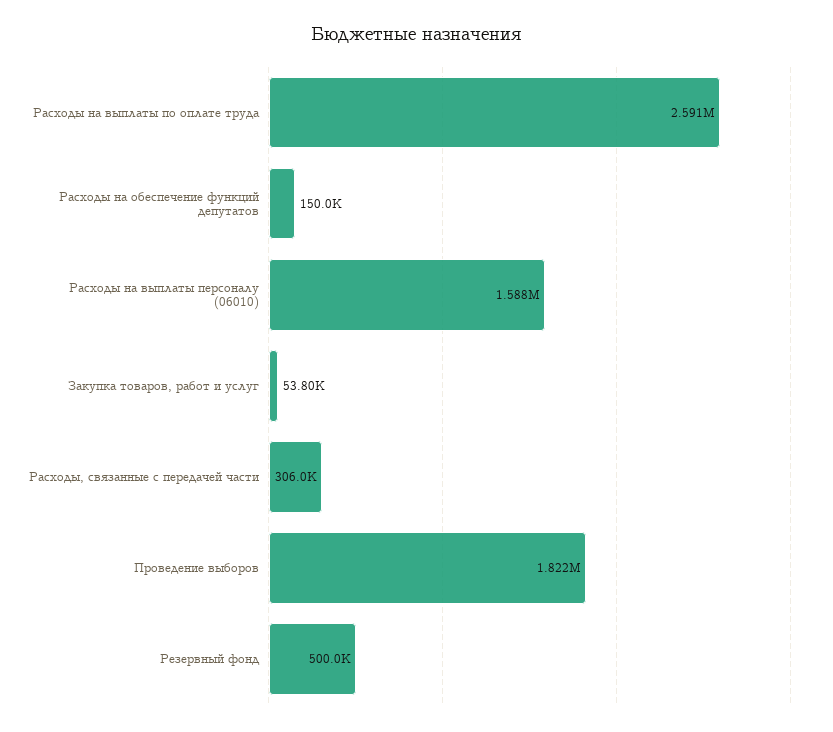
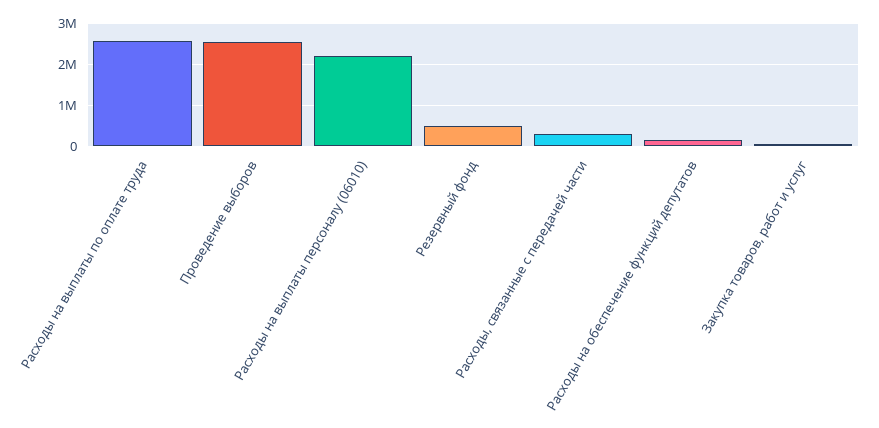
  {
    "Расходы на выплаты по оплате труда": 2591000,
    "Расходы на обеспечение функций депутатов": 150000,
-   "Расходы на выплаты персоналу (06010)": 1588000,
+   "Расходы на выплаты персоналу (06010)": 2200000,
    "Закупка товаров, работ и услуг": 53800,
    "Расходы, связанные с передачей части": 306000,
-   "Проведение выборов": 1822000,
+   "Проведение выборов": 2600000,
    "Резервный фонд": 500000
  }

